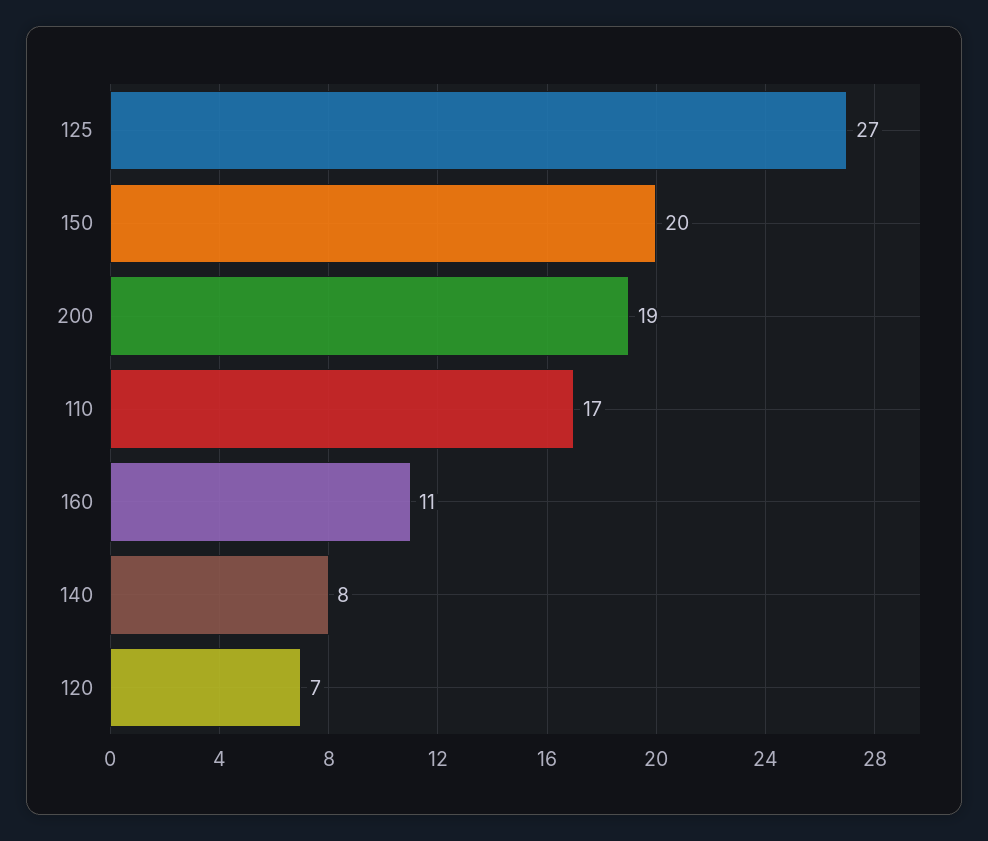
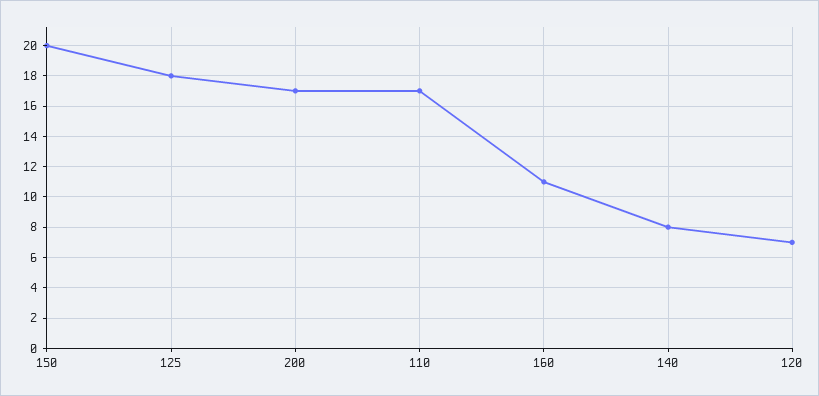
  {
-   "125": 27,
+   "125": 18,
    "150": 20,
-   "200": 19,
+   "200": 17,
    "110": 17,
    "160": 11,
    "140": 8,
    "120": 7
  }

